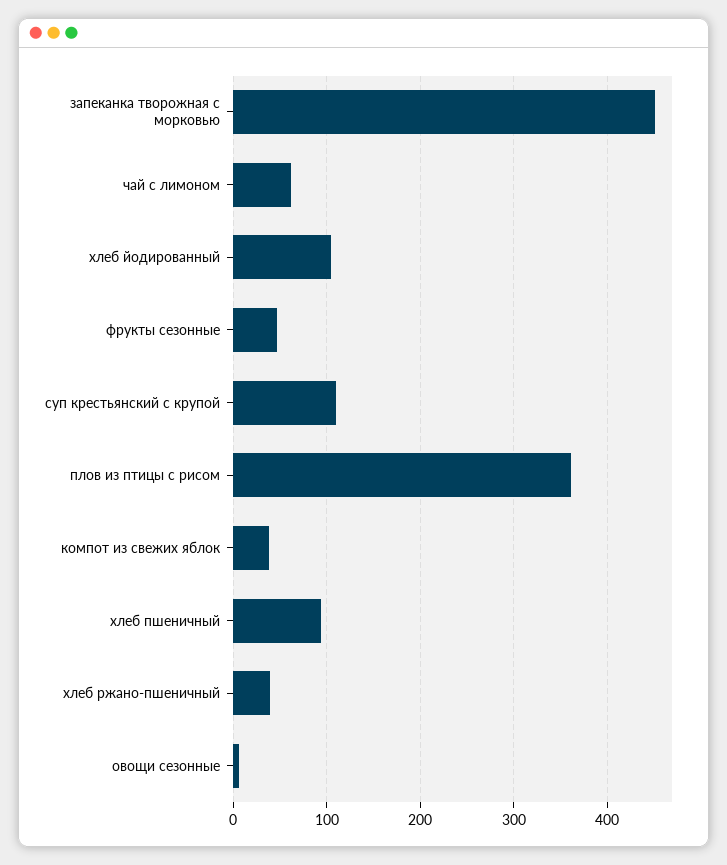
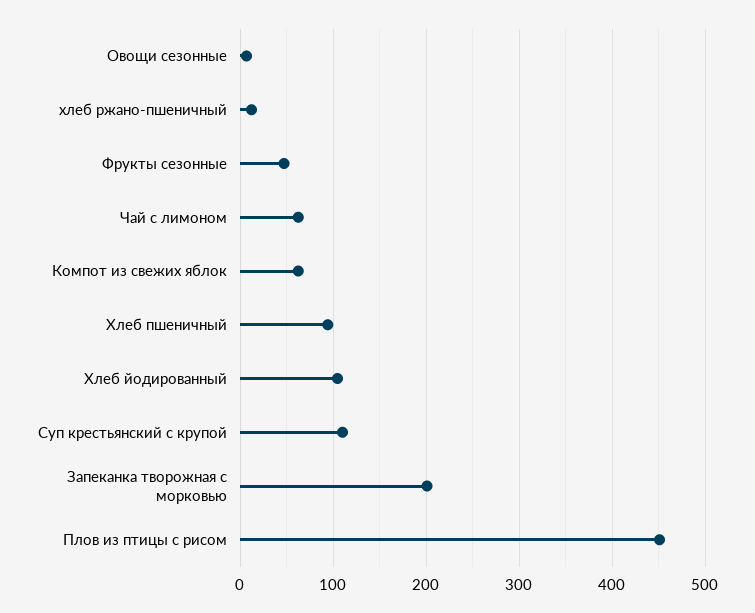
  {
-   "запеканка творожная с морковью": 450,
+   "запеканка творожная с морковью": 200,
    "чай с лимоном": 60,
    "хлеб йодированный": 100,
    "фрукты сезонные": 50,
    "суп крестьянский с крупой": 110,
-   "плов из птицы с рисом": 360,
+   "плов из птицы с рисом": 450,
-   "компот из свежих яблок": 40,
+   "компот из свежих яблок": 60,
    "хлеб пшеничный": 90,
-   "хлеб ржано-пшеничный": 40,
+   "хлеб ржано-пшеничный": 10,
    "овощи сезонные": 10
  }

